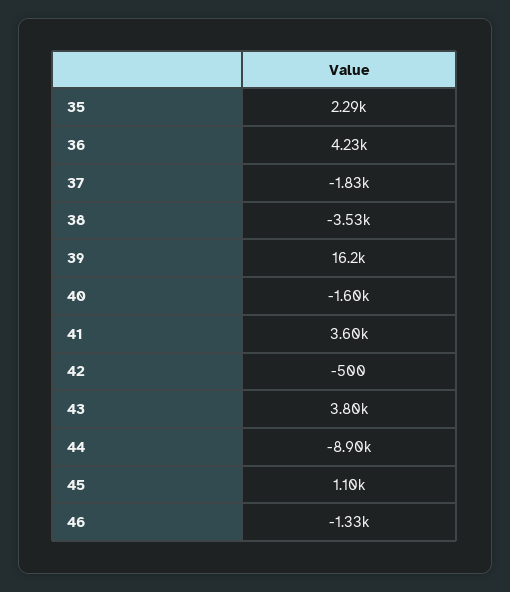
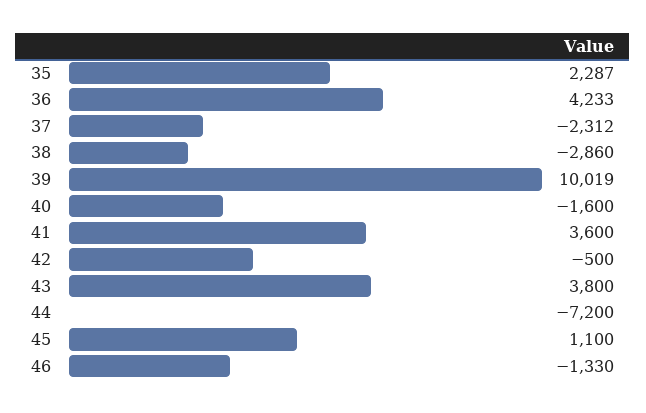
  {
    "35": 2287,
    "36": 4233,
-   "37": -1830,
+   "37": -2312,
-   "38": -3530,
+   "38": -2860,
-   "39": 16200,
+   "39": 10019,
    "40": -1600,
    "41": 3600,
    "42": -500,
    "43": 3800,
-   "44": -8900,
+   "44": -7200,
    "45": 1100,
    "46": -1330
  }

